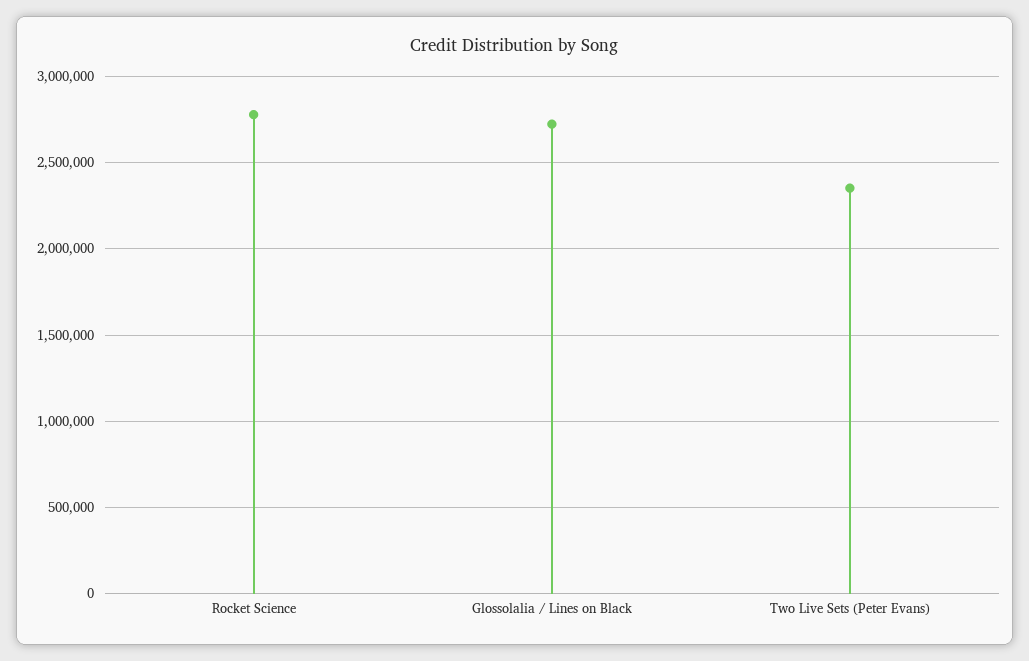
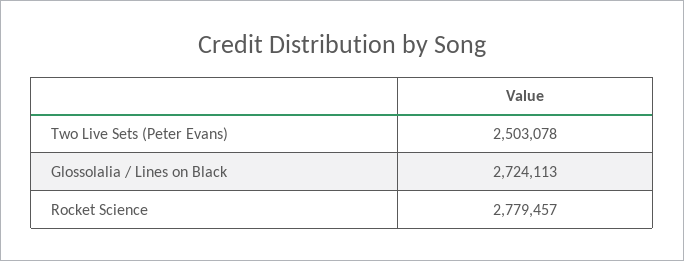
  {
    "Rocket Science": 2779457,
    "Glossolalia / Lines on Black": 2724113,
-   "Two Live Sets (Peter Evans)": 2350000
+   "Two Live Sets (Peter Evans)": 2503078
  }

